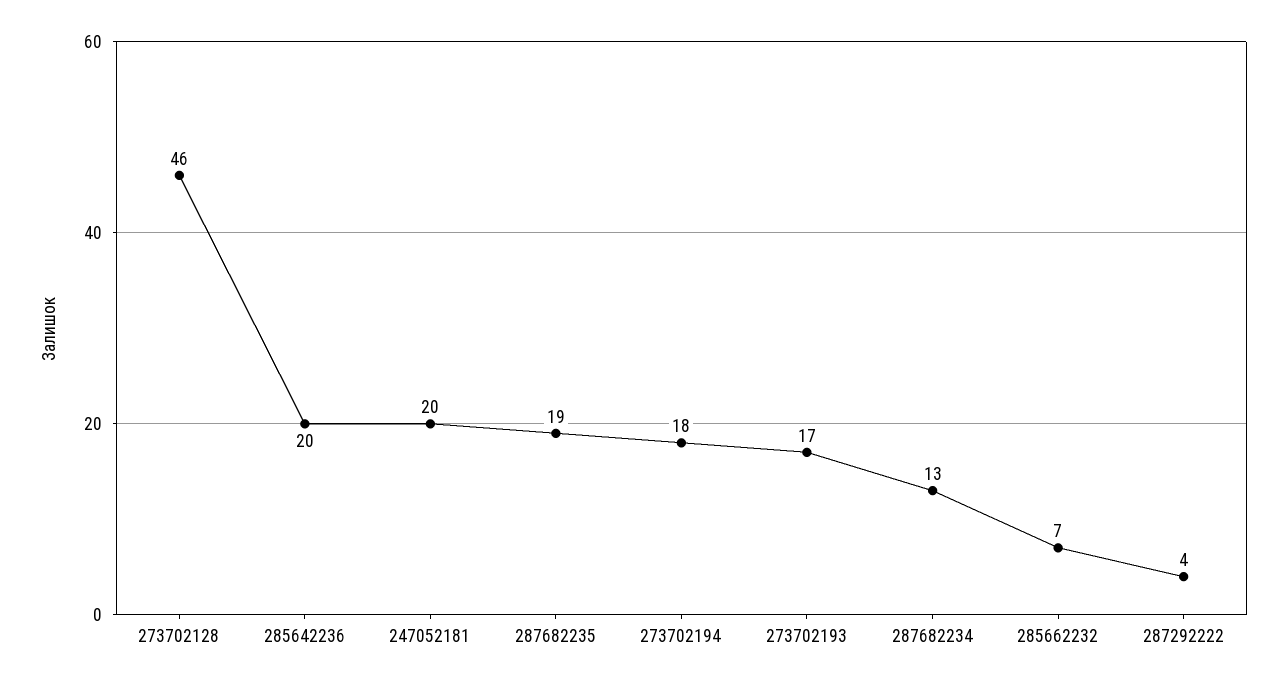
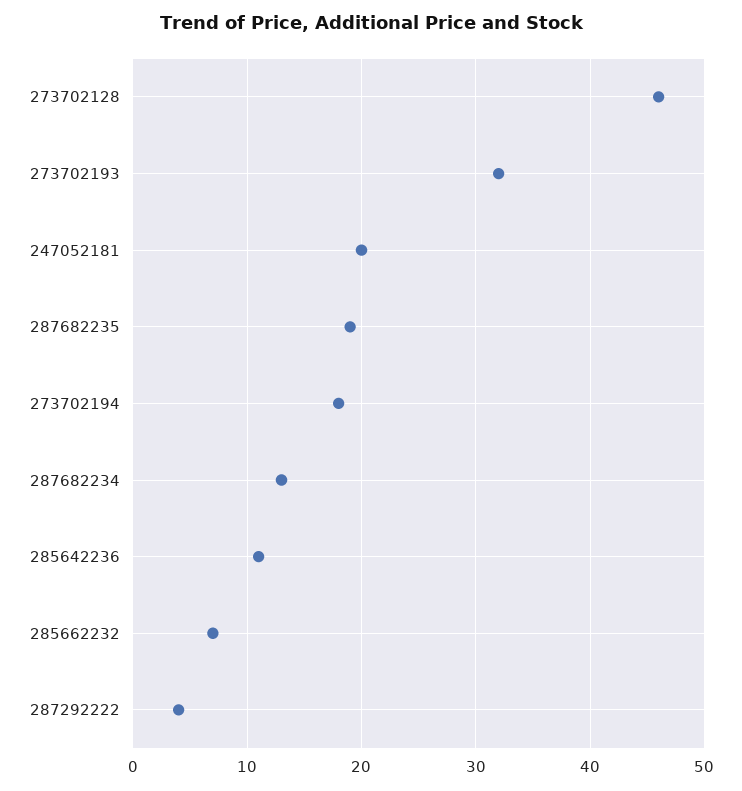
  {
    "273702128": 46,
-   "285642236": 20,
+   "285642236": 11,
    "247052181": 20,
    "287682235": 19,
    "273702194": 18,
-   "273702193": 17,
+   "273702193": 32,
    "287682234": 13,
    "285662232": 7,
    "287292222": 4
  }

